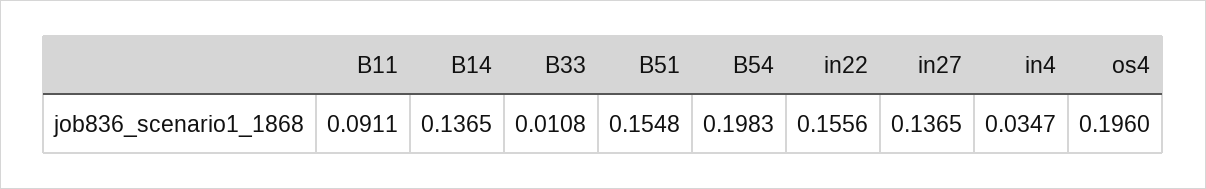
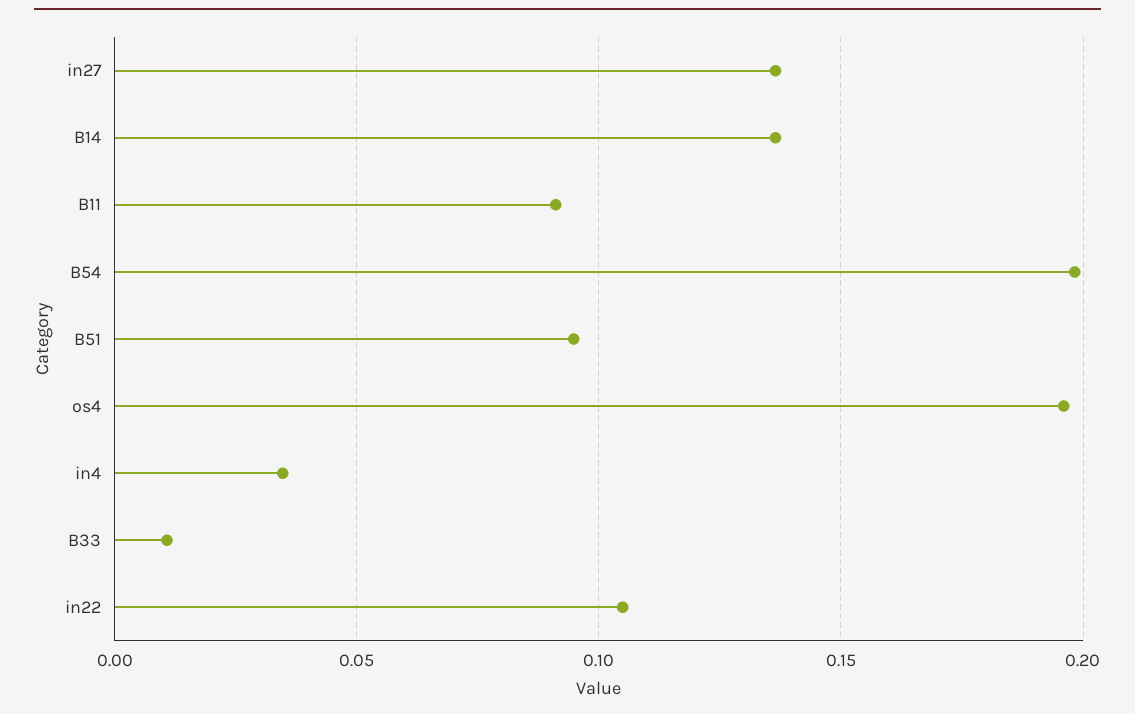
  {
    "B11": 0.0911,
    "B14": 0.1365,
    "B33": 0.0108,
-   "B51": 0.1548,
+   "B51": 0.095,
    "B54": 0.1983,
-   "in22": 0.1556,
+   "in22": 0.105,
    "in27": 0.1365,
    "in4": 0.0347,
    "os4": 0.196
  }

